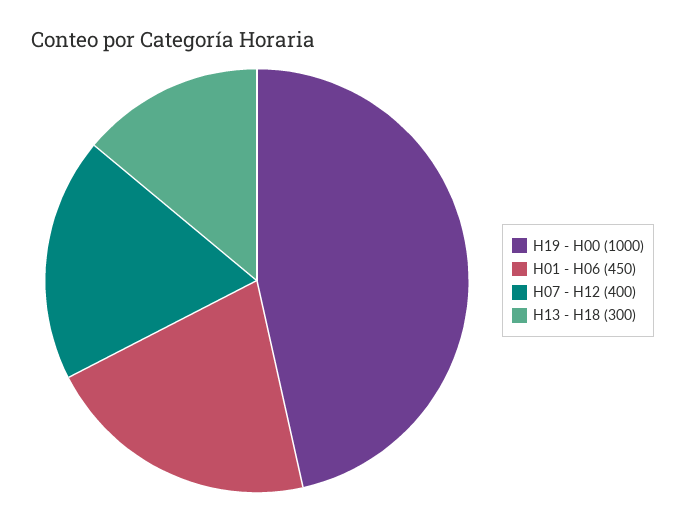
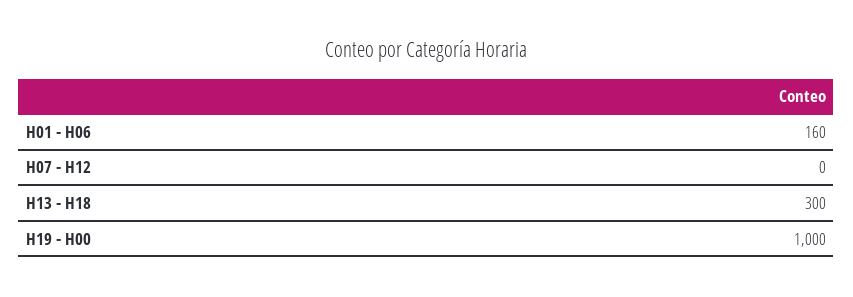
  {
    "H19 - H00": 1000,
-   "H01 - H06": 450,
+   "H01 - H06": 160,
-   "H07 - H12": 400,
+   "H07 - H12": 0,
    "H13 - H18": 300
  }

